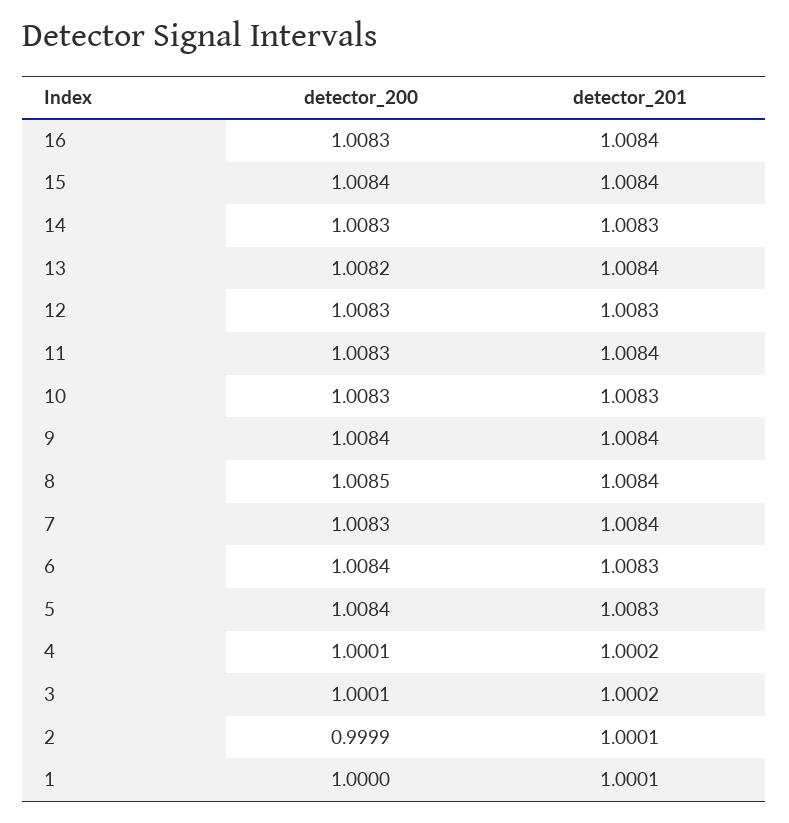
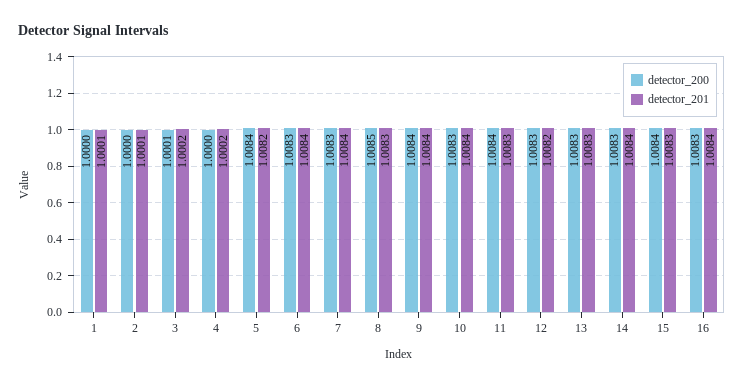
  {
    "detector_200": {
      "16": 1.0083,
      "15": 1.0084,
      "14": 1.0083,
-     "13": 1.0082,
+     "13": 1.0083,
      "12": 1.0083,
-     "11": 1.0083,
+     "11": 1.0084,
      "10": 1.0083,
      "9": 1.0084,
      "8": 1.0085,
      "7": 1.0083,
-     "6": 1.0084,
+     "6": 1.0083,
      "5": 1.0084,
-     "4": 1.0001,
+     "4": 1,
      "3": 1.0001,
-     "2": 0.9999,
+     "2": 1,
      "1": 1
    },
    "detector_201": {
      "16": 1.0084,
-     "15": 1.0084,
+     "15": 1.0083,
-     "14": 1.0083,
+     "14": 1.0084,
-     "13": 1.0084,
+     "13": 1.0083,
-     "12": 1.0083,
+     "12": 1.0082,
-     "11": 1.0084,
+     "11": 1.0083,
-     "10": 1.0083,
+     "10": 1.0084,
      "9": 1.0084,
-     "8": 1.0084,
+     "8": 1.0083,
      "7": 1.0084,
-     "6": 1.0083,
+     "6": 1.0084,
-     "5": 1.0083,
+     "5": 1.0082,
      "4": 1.0002,
      "3": 1.0002,
      "2": 1.0001,
      "1": 1.0001
    }
  }

